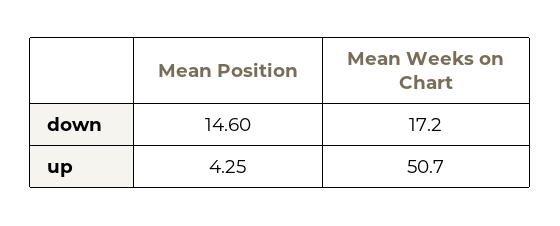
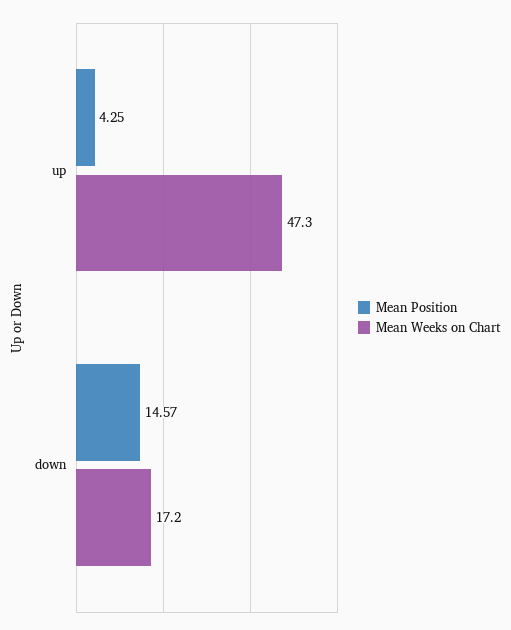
  {
    "Mean Position": {
-     "down": 14.6,
+     "down": 14.57,
      "up": 4.25
    },
    "Mean Weeks on Chart": {
      "down": 17.2,
-     "up": 50.7
+     "up": 47.3
    }
  }

